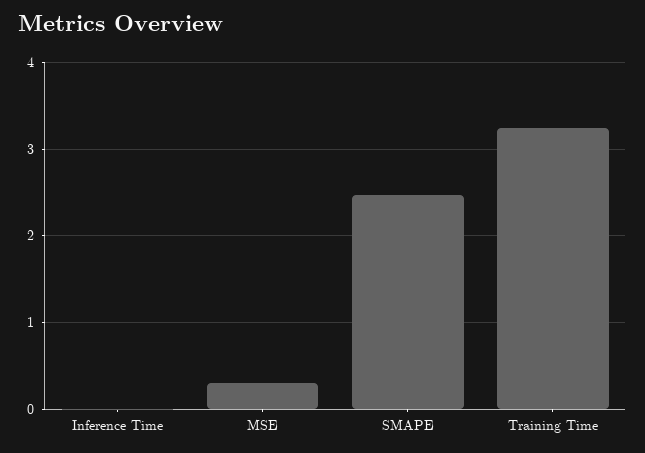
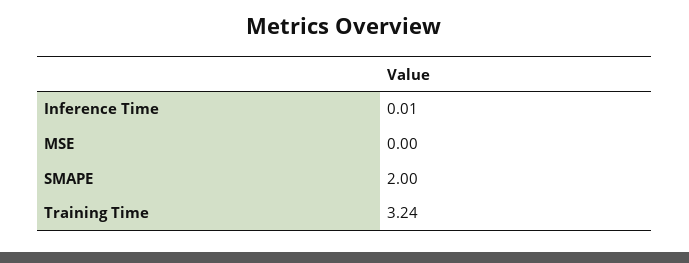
  {
    "Inference Time": 0.01,
-   "MSE": 0.3,
+   "MSE": 0,
-   "SMAPE": 2.5,
+   "SMAPE": 2,
    "Training Time": 3.24
  }

